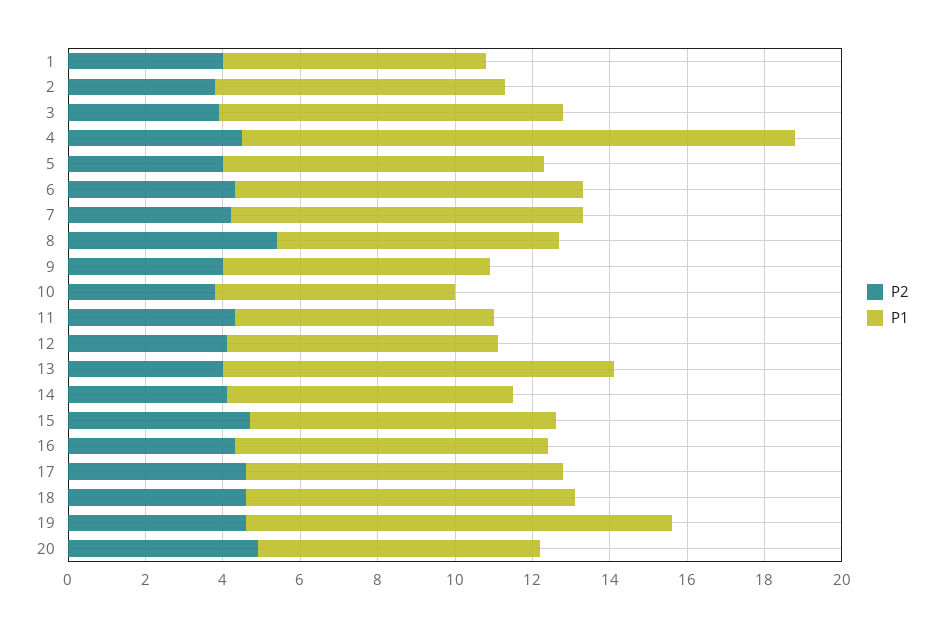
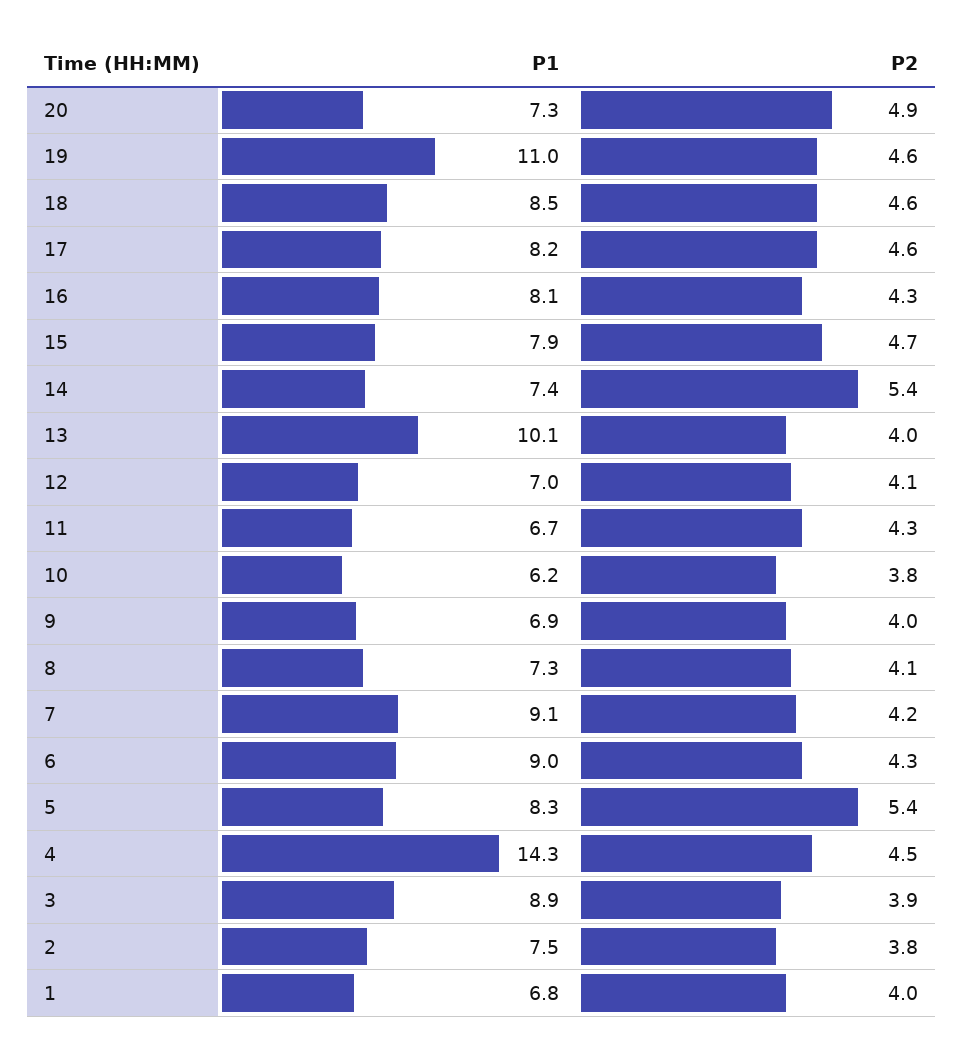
  {
    "P2": {
      "1": 4,
      "2": 3.8,
      "3": 3.9,
      "4": 4.5,
-     "5": 4,
+     "5": 5.4,
      "6": 4.3,
      "7": 4.2,
-     "8": 5.5,
+     "8": 4.1,
      "9": 4,
      "10": 3.8,
      "11": 4.3,
      "12": 4.1,
      "13": 4,
-     "14": 4,
+     "14": 5.4,
      "15": 4.7,
      "16": 4.3,
      "17": 4.6,
      "18": 4.6,
      "19": 4.6,
      "20": 4.9
    },
    "P1": {
      "1": 6.8,
      "2": 7.5,
      "3": 8.9,
      "4": 14.3,
      "5": 8.3,
      "6": 9,
      "7": 9.1,
      "8": 7.3,
      "9": 6.9,
      "10": 6.2,
      "11": 6.7,
      "12": 7,
      "13": 10.1,
      "14": 7.4,
      "15": 7.9,
      "16": 8.1,
      "17": 8.2,
      "18": 8.5,
      "19": 11,
      "20": 7.3
    }
  }

